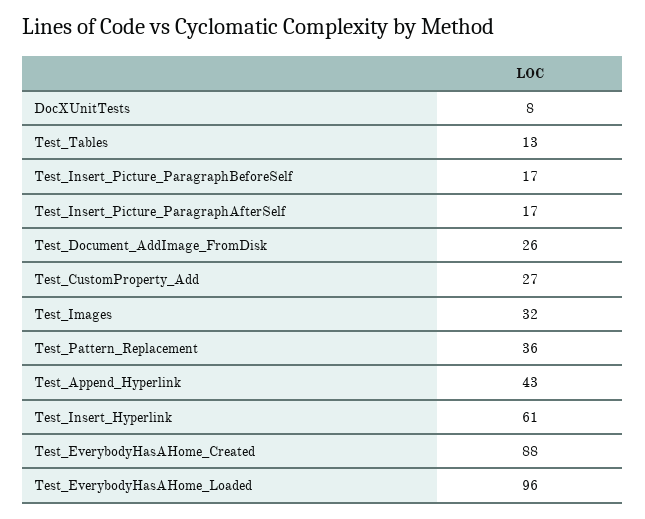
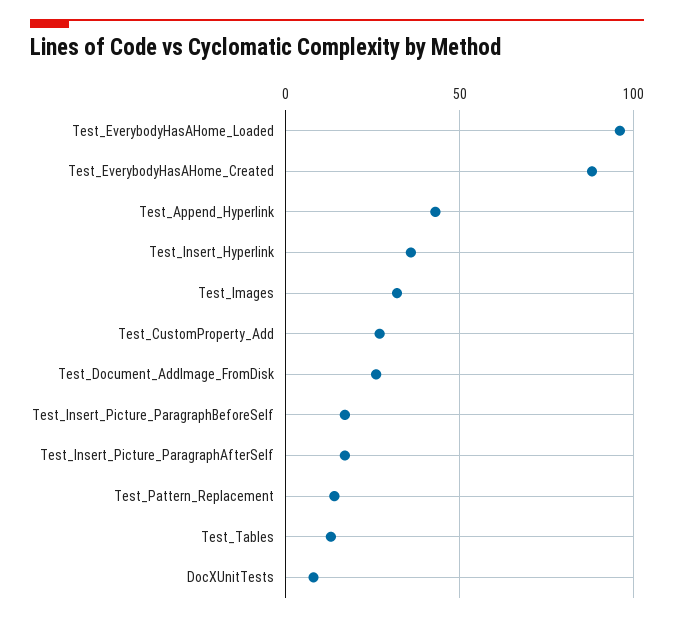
  {
    "DocXUnitTests": 8,
    "Test_Tables": 13,
    "Test_Insert_Picture_ParagraphBeforeSelf": 17,
    "Test_Insert_Picture_ParagraphAfterSelf": 17,
    "Test_Document_AddImage_FromDisk": 26,
    "Test_CustomProperty_Add": 27,
    "Test_Images": 32,
-   "Test_Pattern_Replacement": 36,
+   "Test_Pattern_Replacement": 15,
    "Test_Append_Hyperlink": 43,
-   "Test_Insert_Hyperlink": 61,
+   "Test_Insert_Hyperlink": 35,
    "Test_EverybodyHasAHome_Created": 88,
    "Test_EverybodyHasAHome_Loaded": 96
  }

